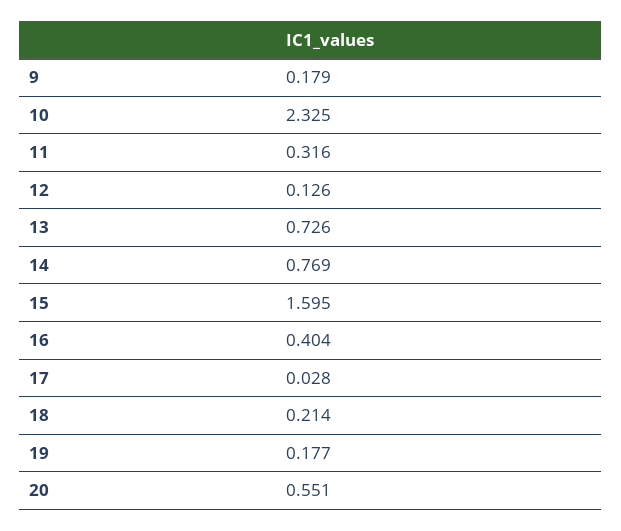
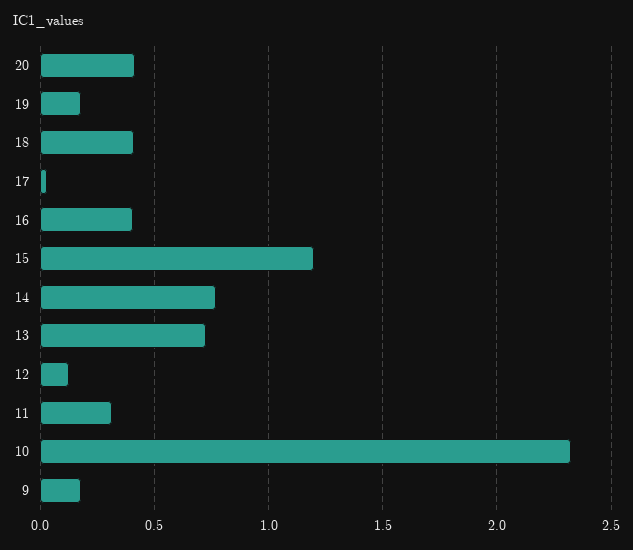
  {
    "9": 0.179,
    "10": 2.325,
    "11": 0.316,
    "12": 0.126,
    "13": 0.726,
    "14": 0.769,
-   "15": 1.595,
+   "15": 1.2,
    "16": 0.404,
    "17": 0.028,
-   "18": 0.214,
+   "18": 0.4,
    "19": 0.177,
-   "20": 0.551
+   "20": 0.4
  }

